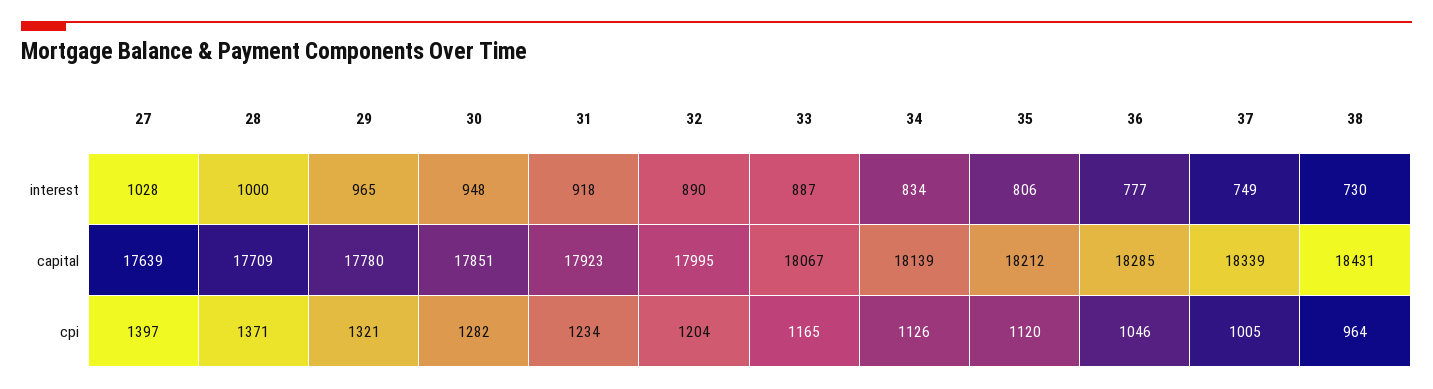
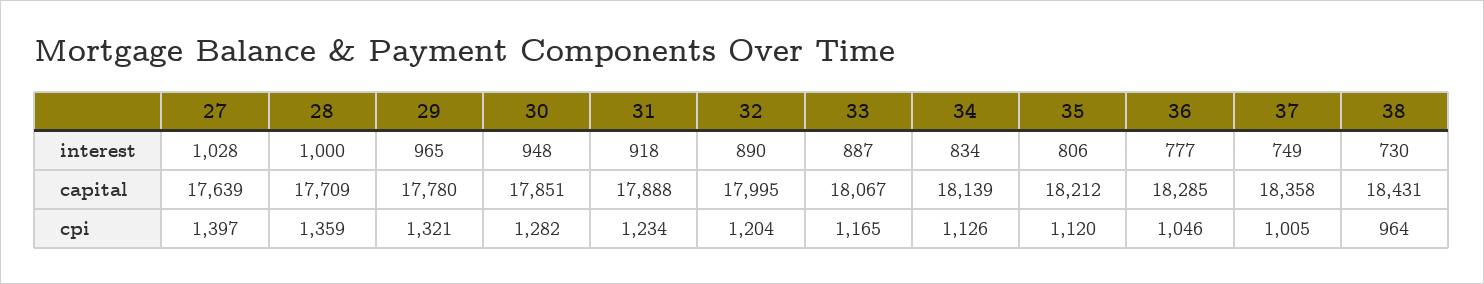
  {
    "27": {
      "interest": 1028,
      "capital": 17639,
      "cpi": 1397
    },
    "28": {
      "interest": 1000,
      "capital": 17709,
-     "cpi": 1371
+     "cpi": 1359
    },
    "29": {
      "interest": 965,
      "capital": 17780,
      "cpi": 1321
    },
    "30": {
      "interest": 948,
      "capital": 17851,
      "cpi": 1282
    },
    "31": {
      "interest": 918,
-     "capital": 17923,
+     "capital": 17888,
      "cpi": 1234
    },
    "32": {
      "interest": 890,
      "capital": 17995,
      "cpi": 1204
    },
    "33": {
      "interest": 887,
      "capital": 18067,
      "cpi": 1165
    },
    "34": {
      "interest": 834,
      "capital": 18139,
      "cpi": 1126
    },
    "35": {
      "interest": 806,
      "capital": 18212,
      "cpi": 1120
    },
    "36": {
      "interest": 777,
      "capital": 18285,
      "cpi": 1046
    },
    "37": {
      "interest": 749,
-     "capital": 18339,
+     "capital": 18358,
      "cpi": 1005
    },
    "38": {
      "interest": 730,
      "capital": 18431,
      "cpi": 964
    }
  }

